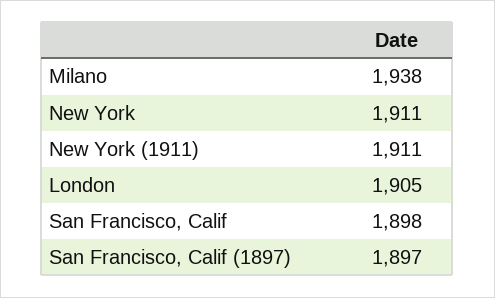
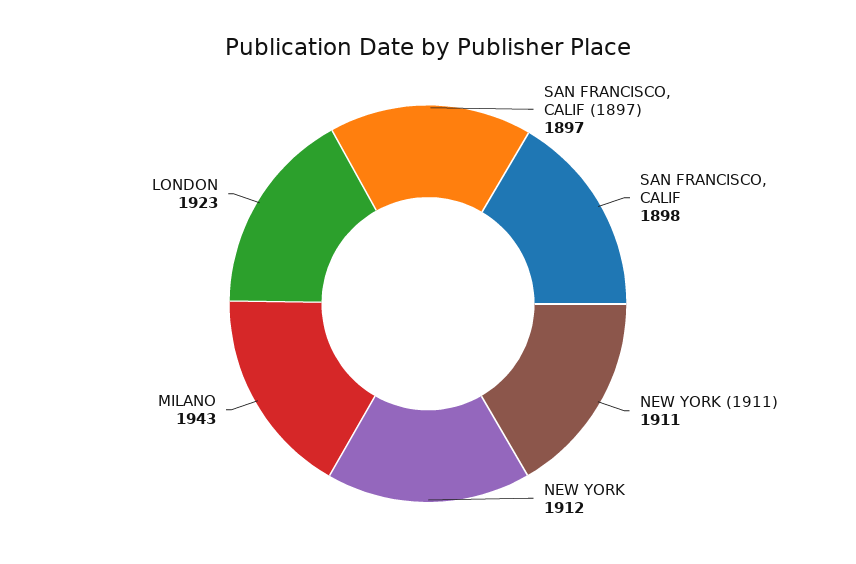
  {
-   "Milano": 1938,
+   "Milano": 1943,
-   "New York": 1911,
+   "New York": 1912,
    "New York (1911)": 1911,
-   "London": 1905,
+   "London": 1923,
    "San Francisco, Calif": 1898,
    "San Francisco, Calif (1897)": 1897
  }

